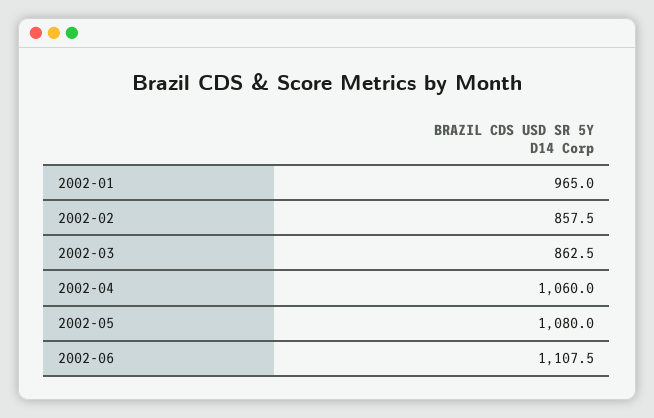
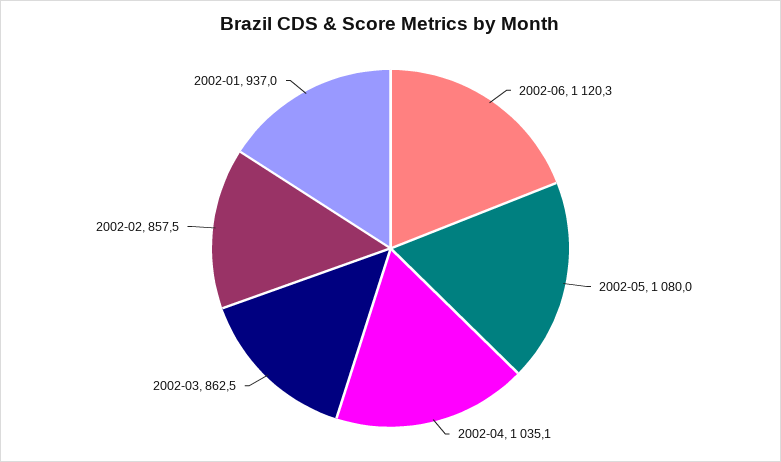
  {
-   "2002-01": 965,
+   "2002-01": 937,
    "2002-02": 857.5,
    "2002-03": 862.5,
-   "2002-04": 1060,
+   "2002-04": 1035.1,
    "2002-05": 1080,
-   "2002-06": 1107.5
+   "2002-06": 1120.3
  }

